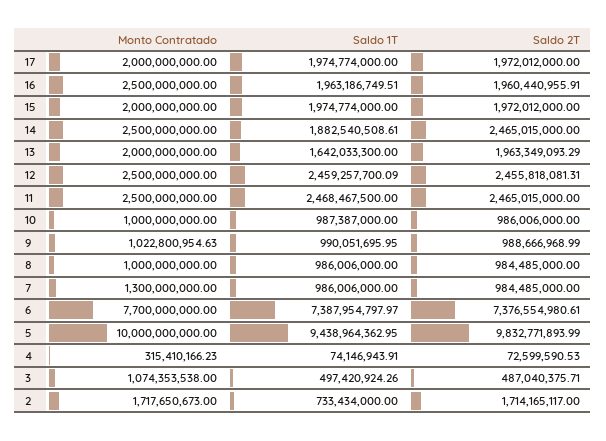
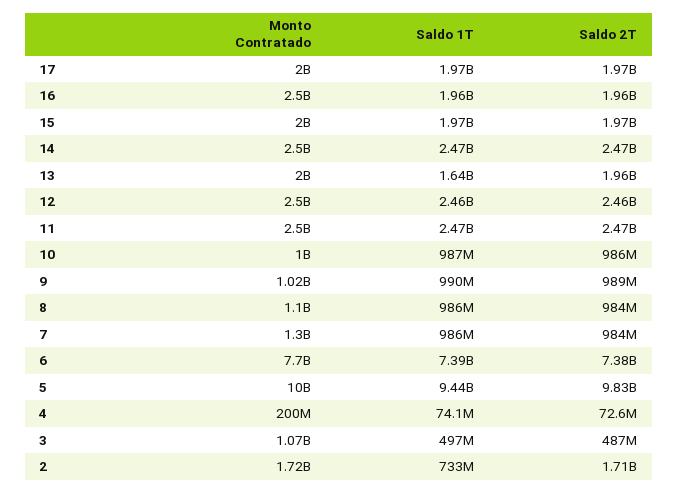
  {
    "Monto Contratado": {
      "17": 2000000000,
      "16": 2500000000,
      "15": 2000000000,
      "14": 2500000000,
      "13": 2000000000,
      "12": 2500000000,
      "11": 2500000000,
      "10": 1000000000,
      "9": 1022800954.63,
-     "8": 1000000000,
+     "8": 1100000000,
      "7": 1300000000,
      "6": 7700000000,
      "5": 10000000000,
-     "4": 315410166.23,
+     "4": 200000000,
      "3": 1074353538,
      "2": 1717650673
    },
    "Saldo 1T": {
      "17": 1974774000,
      "16": 1963186749.51,
      "15": 1974774000,
-     "14": 1882540508.61,
+     "14": 2470000000,
      "13": 1642033300,
      "12": 2459257700.09,
      "11": 2468467500,
      "10": 987387000,
      "9": 990051695.95,
      "8": 986006000,
      "7": 986006000,
      "6": 7387954797.97,
      "5": 9438964362.95,
      "4": 74146943.91,
      "3": 497420924.26,
      "2": 733434000
    },
    "Saldo 2T": {
      "17": 1972012000,
      "16": 1960440955.91,
      "15": 1972012000,
      "14": 2465015000,
      "13": 1963349093.29,
      "12": 2455818081.31,
      "11": 2465015000,
      "10": 986006000,
      "9": 988666968.99,
      "8": 984485000,
      "7": 984485000,
      "6": 7376554980.61,
      "5": 9832771893.99,
      "4": 72599590.53,
      "3": 487040375.71,
      "2": 1714165117
    }
  }

